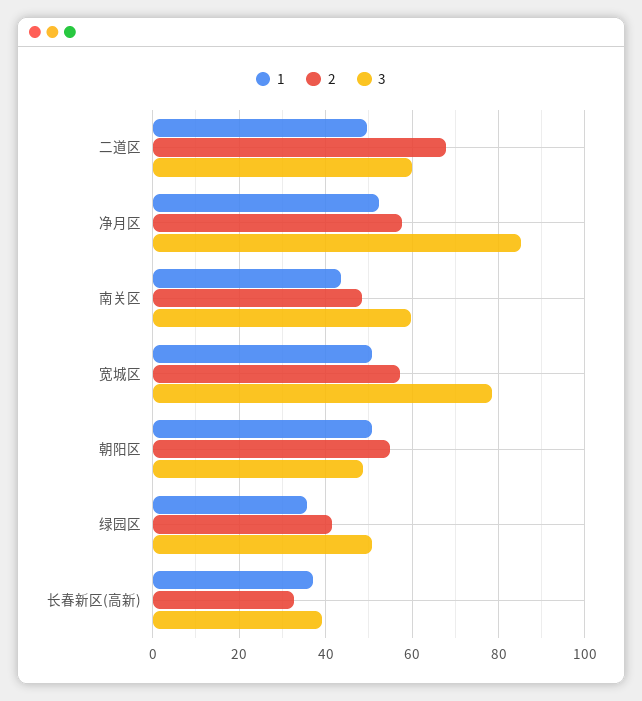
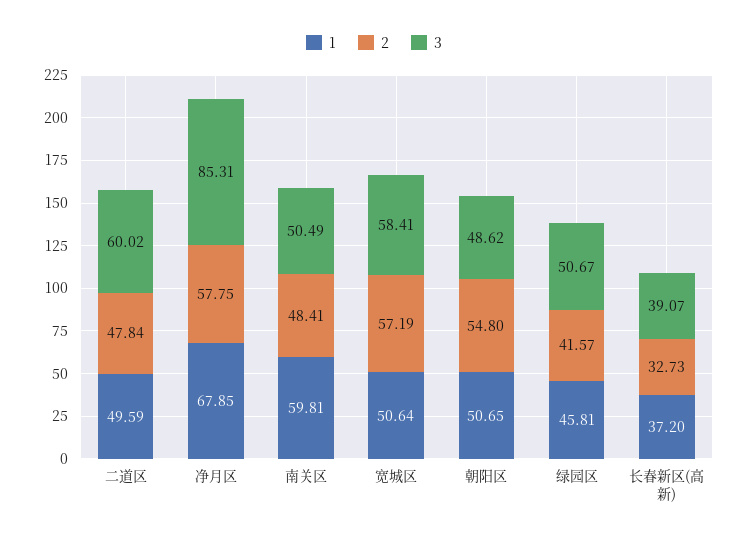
  {
    "1": {
      "二道区": 49.59,
-     "净月区": 52,
+     "净月区": 67.85,
-     "南关区": 44,
+     "南关区": 59.81,
      "宽城区": 50.64,
      "朝阳区": 50.65,
-     "绿园区": 36,
+     "绿园区": 45.81,
      "长春新区(高新)": 37.2
    },
    "2": {
-     "二道区": 68,
+     "二道区": 47.84,
      "净月区": 57.75,
      "南关区": 48.41,
      "宽城区": 57.19,
      "朝阳区": 54.8,
      "绿园区": 41.57,
      "长春新区(高新)": 32.73
    },
    "3": {
      "二道区": 60.02,
      "净月区": 85.31,
-     "南关区": 60,
+     "南关区": 50.49,
-     "宽城区": 78,
+     "宽城区": 58.41,
      "朝阳区": 48.62,
      "绿园区": 50.67,
      "长春新区(高新)": 39.07
    }
  }

